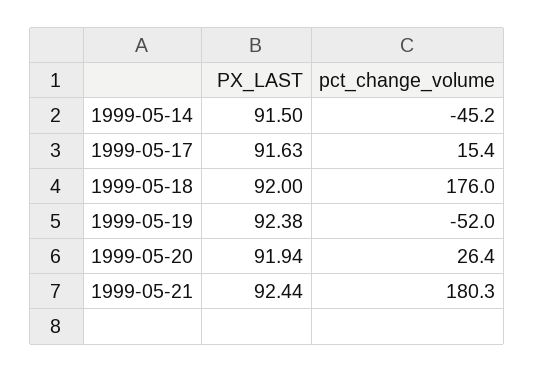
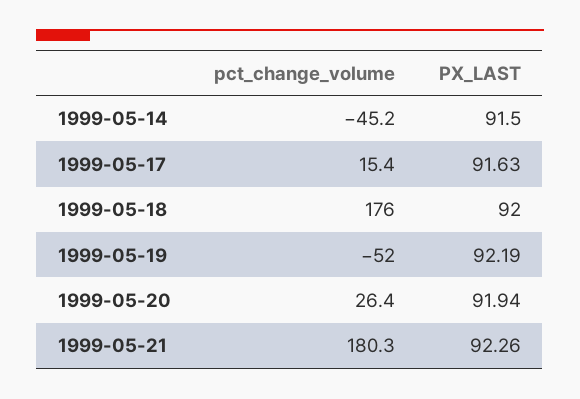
  {
    "PX_LAST": {
      "1999-05-14": 91.5,
      "1999-05-17": 91.63,
      "1999-05-18": 92,
-     "1999-05-19": 92.38,
+     "1999-05-19": 92.19,
      "1999-05-20": 91.94,
-     "1999-05-21": 92.44
+     "1999-05-21": 92.26
    },
    "pct_change_volume": {
      "1999-05-14": -45.2,
      "1999-05-17": 15.4,
      "1999-05-18": 176,
      "1999-05-19": -52,
      "1999-05-20": 26.4,
      "1999-05-21": 180.3
    }
  }

